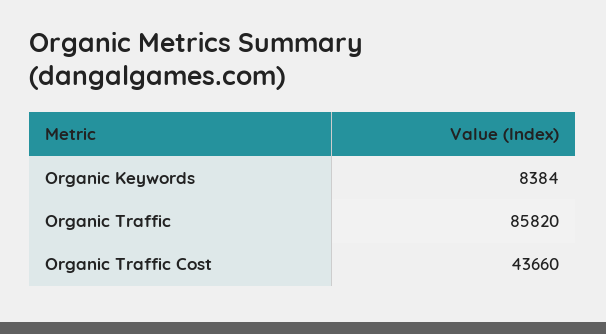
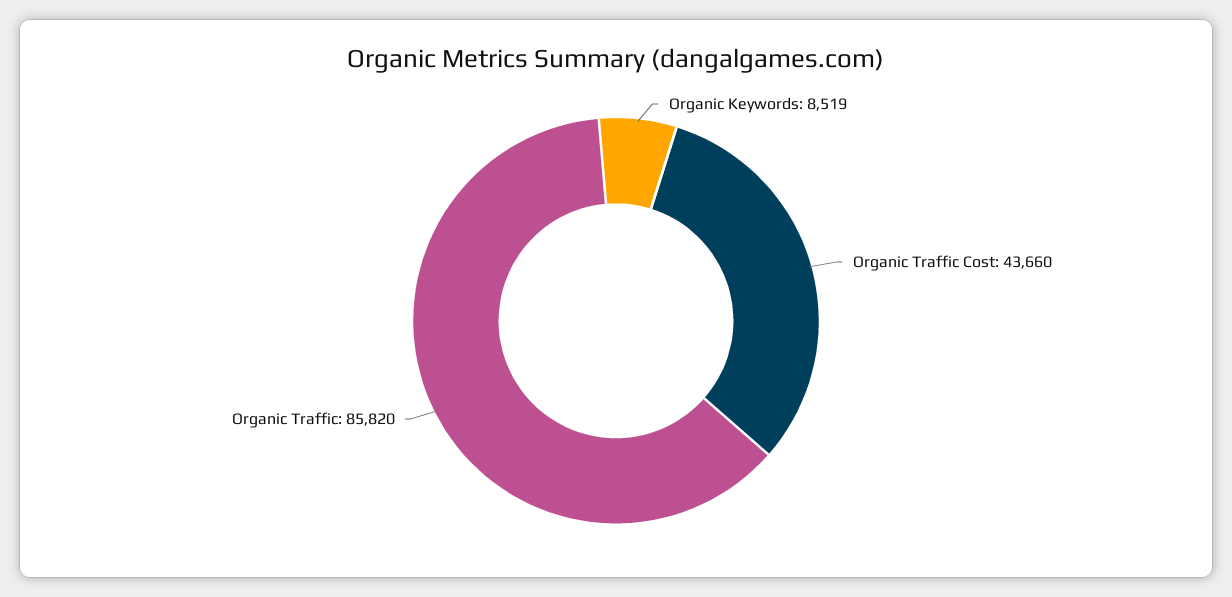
  {
-   "Organic Keywords": 8384,
+   "Organic Keywords": 8519,
    "Organic Traffic": 85820,
    "Organic Traffic Cost": 43660
  }

